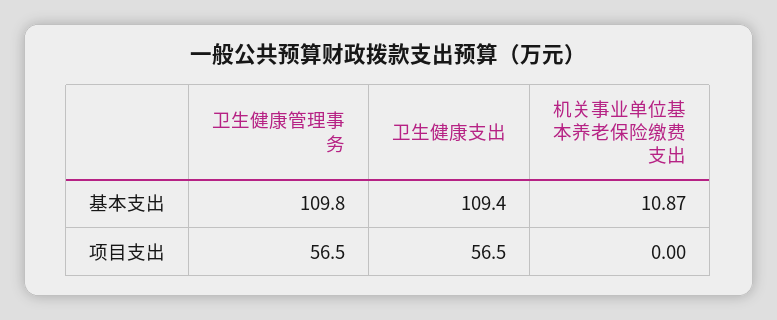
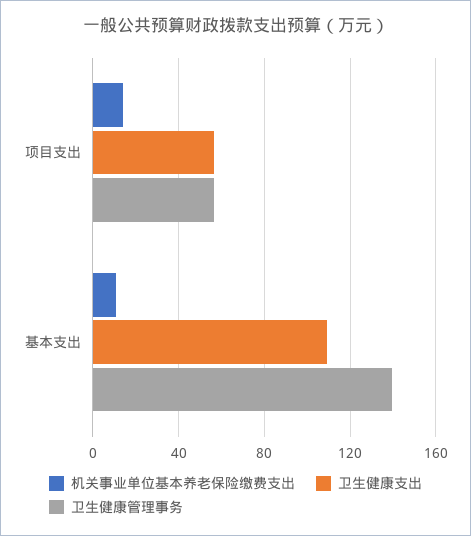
  {
    "卫生健康管理事务": {
-     "基本支出": 109.8,
+     "基本支出": 140,
      "项目支出": 56.5
    },
    "卫生健康支出": {
      "基本支出": 109.4,
      "项目支出": 56.5
    },
    "机关事业单位基本养老保险缴费支出": {
      "基本支出": 10.87,
-     "项目支出": 0
+     "项目支出": 15
    }
  }

